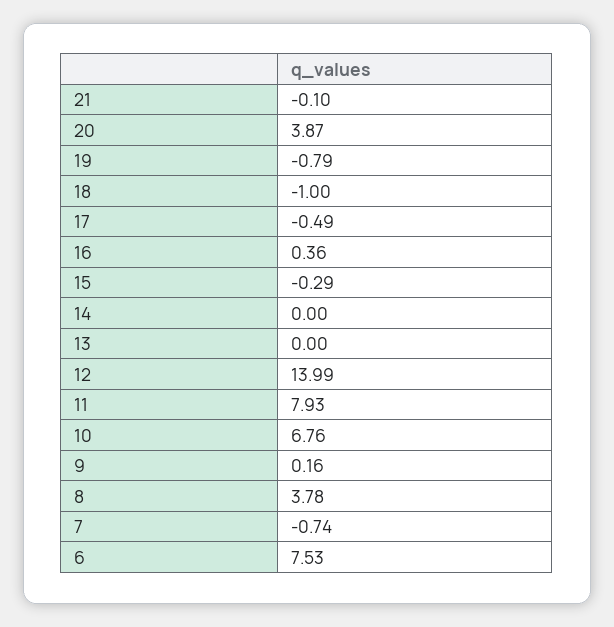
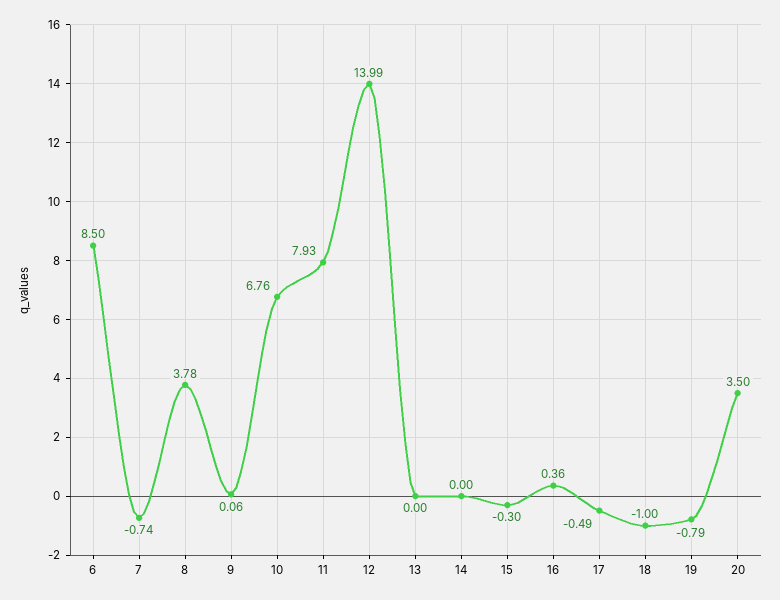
  {
-   "21": -0.1,
-   "20": 3.87,
+   "20": 3.5,
    "19": -0.79,
    "18": -1,
    "17": -0.49,
    "16": 0.36,
-   "15": -0.29,
+   "15": -0.3,
    "14": 0,
    "13": 0,
    "12": 13.99,
    "11": 7.93,
    "10": 6.76,
-   "9": 0.16,
+   "9": 0.06,
    "8": 3.78,
    "7": -0.74,
-   "6": 7.53
+   "6": 8.5
  }

